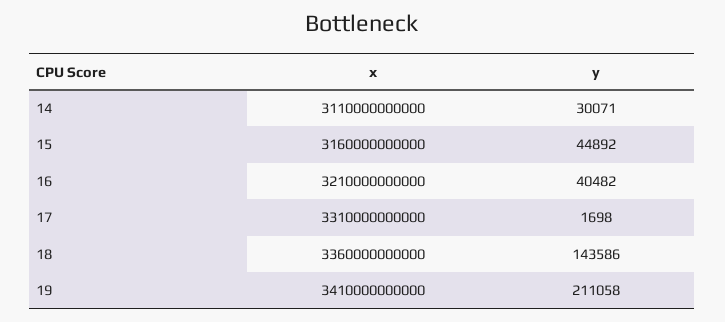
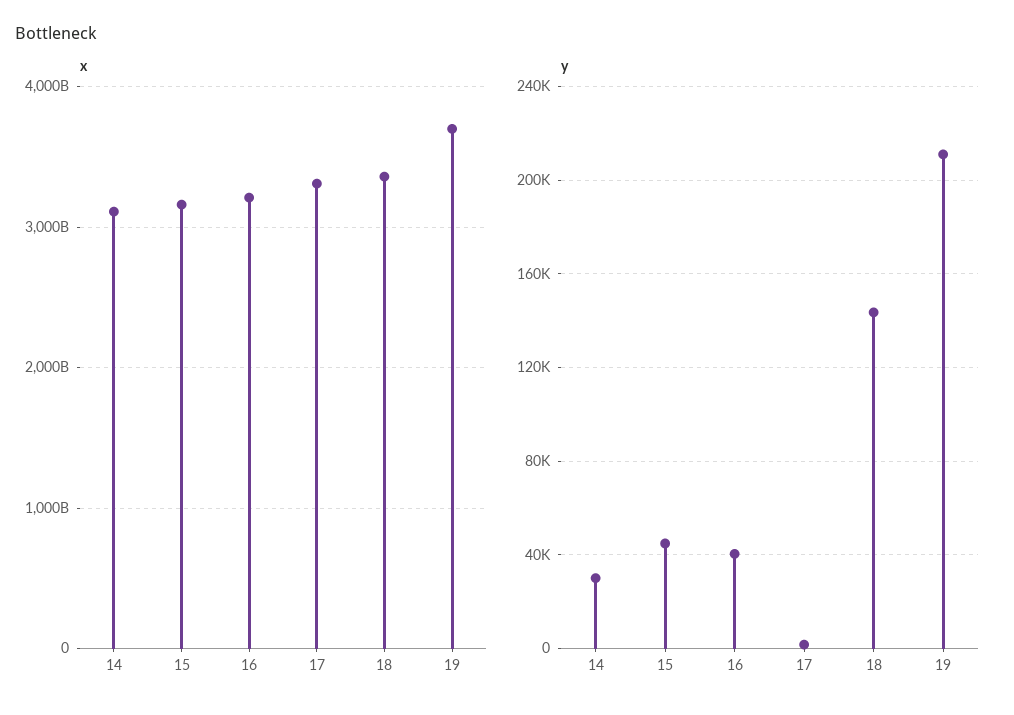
  {
    "x": {
      "14": 3110000000000,
      "15": 3160000000000,
      "16": 3210000000000,
      "17": 3310000000000,
      "18": 3360000000000,
-     "19": 3410000000000
+     "19": 3700000000000
    },
    "y": {
      "14": 30071,
      "15": 44892,
      "16": 40482,
      "17": 1698,
      "18": 143586,
      "19": 211058
    }
  }

